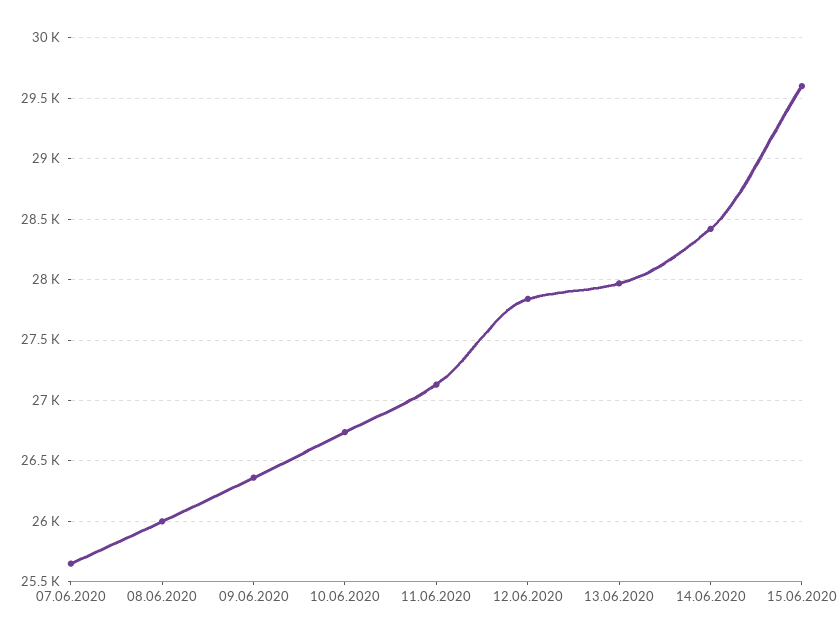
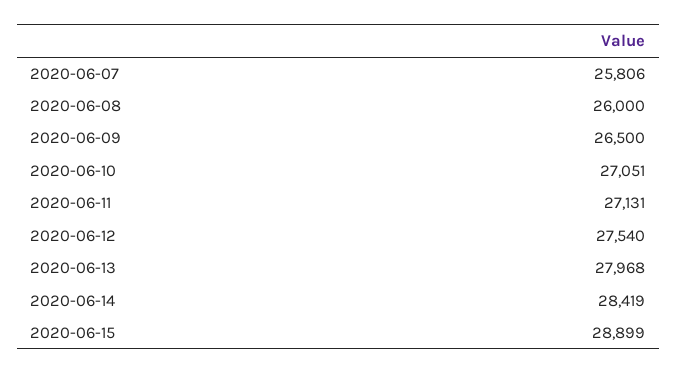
  {
-   "07.06.2020": 25650,
+   "07.06.2020": 25806,
    "08.06.2020": 26000,
-   "09.06.2020": 26350,
+   "09.06.2020": 26500,
-   "10.06.2020": 26750,
+   "10.06.2020": 27051,
    "11.06.2020": 27131,
-   "12.06.2020": 27850,
+   "12.06.2020": 27540,
    "13.06.2020": 27968,
    "14.06.2020": 28419,
-   "15.06.2020": 29600
+   "15.06.2020": 28899
  }

